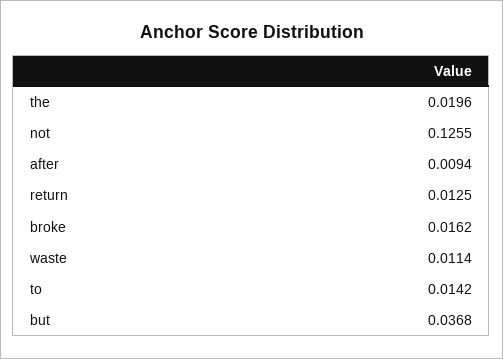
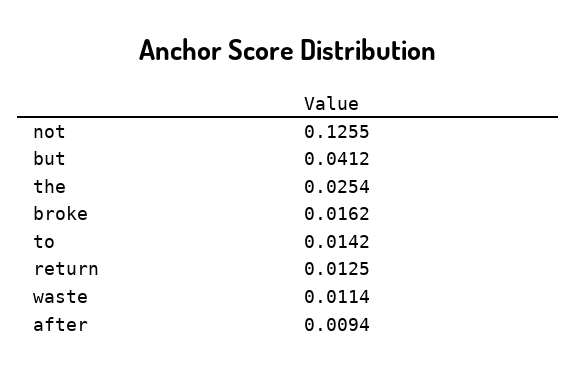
  {
-   "the": 0.0196,
+   "the": 0.0254,
    "not": 0.1255,
    "after": 0.0094,
    "return": 0.0125,
    "broke": 0.0162,
    "waste": 0.0114,
    "to": 0.0142,
-   "but": 0.0368
+   "but": 0.0412
  }

